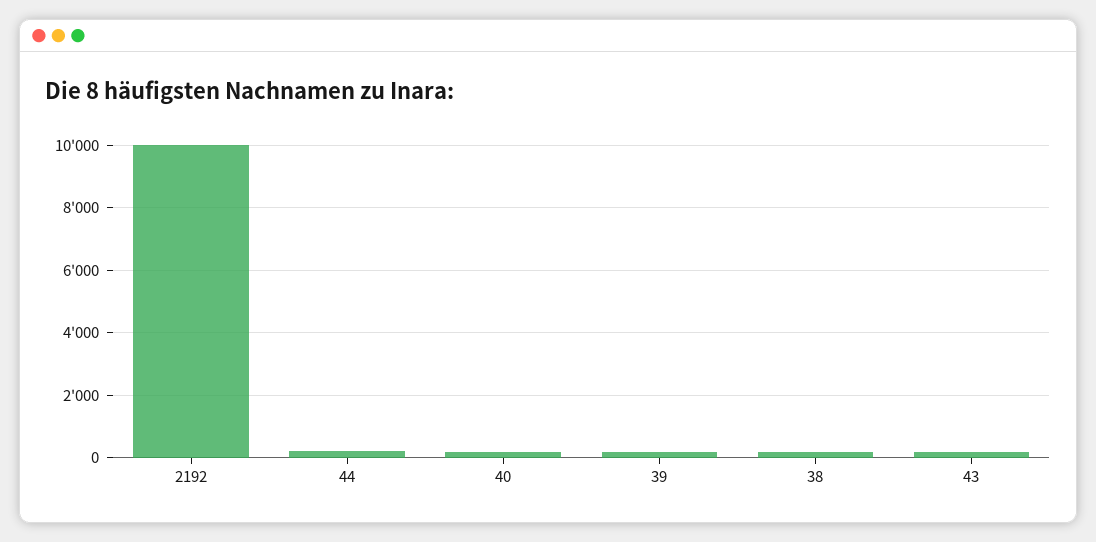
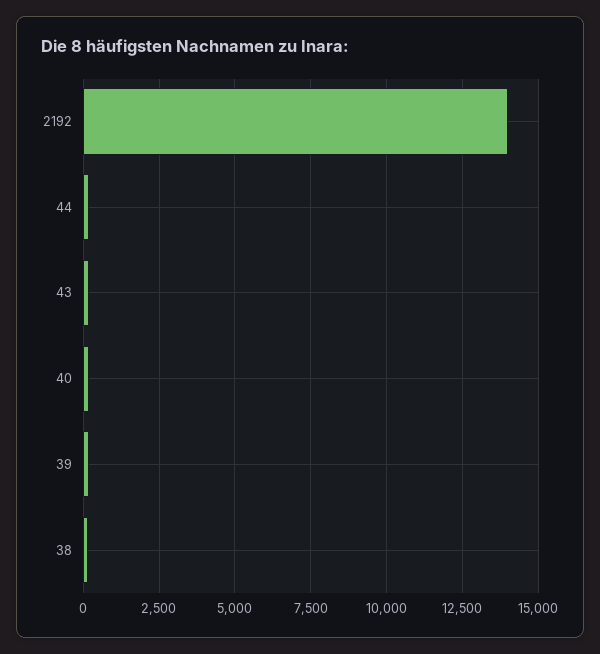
  {
-   "2192": 10000,
+   "2192": 14000,
    "44": 200,
    "40": 200,
    "39": 200,
    "38": 200,
    "43": 200
  }

